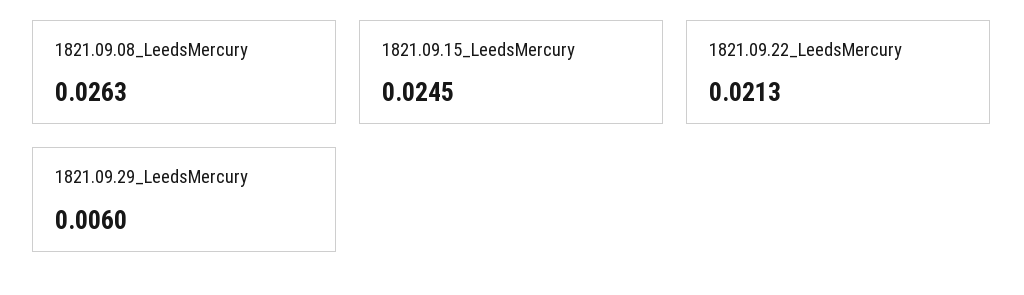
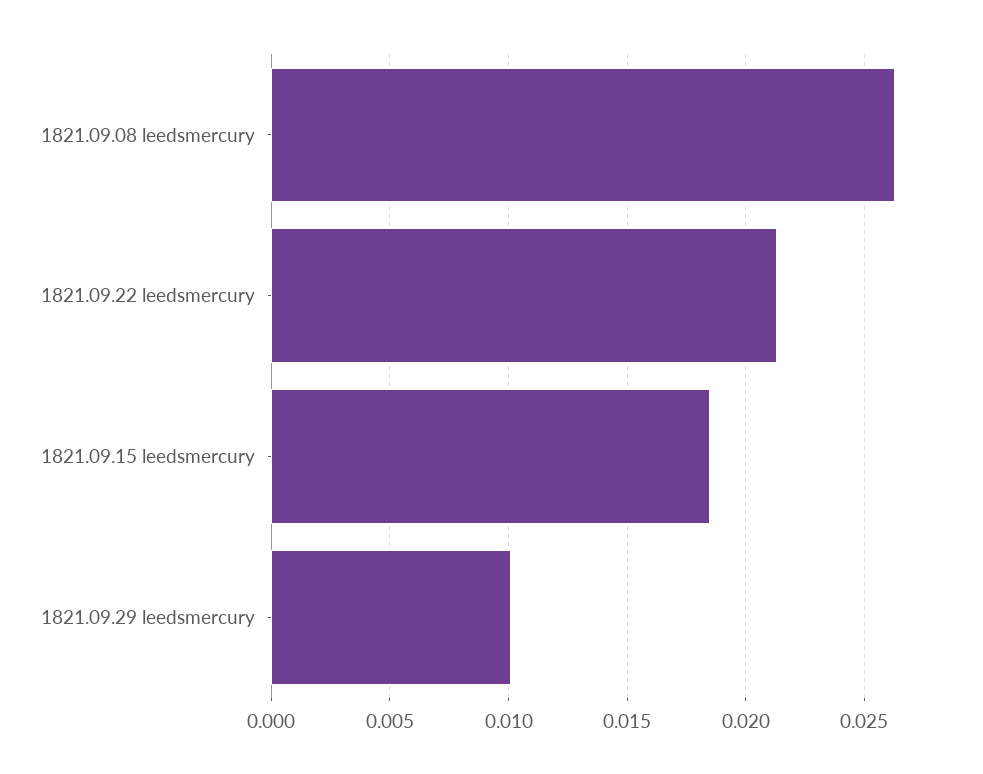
  {
    "1821.09.08_LeedsMercury": 0.0263,
-   "1821.09.15_LeedsMercury": 0.0245,
+   "1821.09.15_LeedsMercury": 0.0185,
    "1821.09.22_LeedsMercury": 0.0213,
-   "1821.09.29_LeedsMercury": 0.006
+   "1821.09.29_LeedsMercury": 0.01
  }

